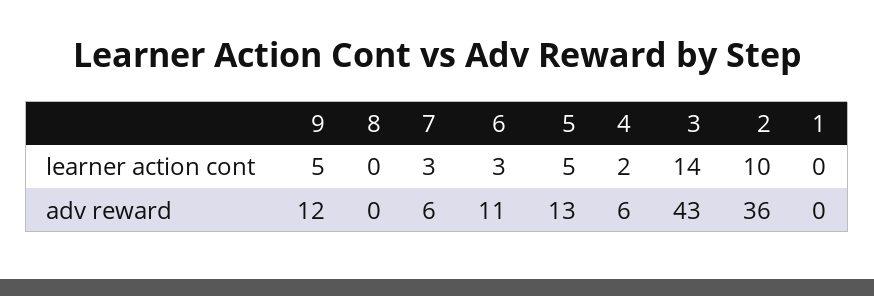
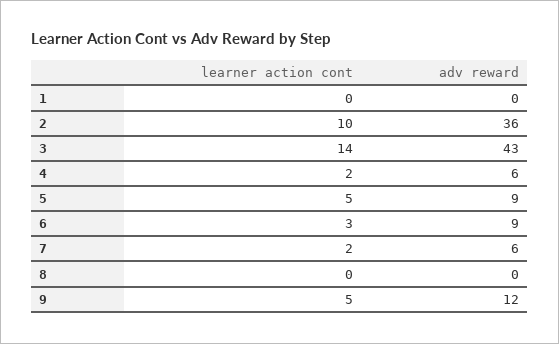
  {
    "9": {
      "learner action cont": 5,
      "adv reward": 12
    },
    "8": {
      "learner action cont": 0,
      "adv reward": 0
    },
    "7": {
-     "learner action cont": 3,
+     "learner action cont": 2,
      "adv reward": 6
    },
    "6": {
      "learner action cont": 3,
-     "adv reward": 11
+     "adv reward": 9
    },
    "5": {
      "learner action cont": 5,
-     "adv reward": 13
+     "adv reward": 9
    },
    "4": {
      "learner action cont": 2,
      "adv reward": 6
    },
    "3": {
      "learner action cont": 14,
      "adv reward": 43
    },
    "2": {
      "learner action cont": 10,
      "adv reward": 36
    },
    "1": {
      "learner action cont": 0,
      "adv reward": 0
    }
  }

